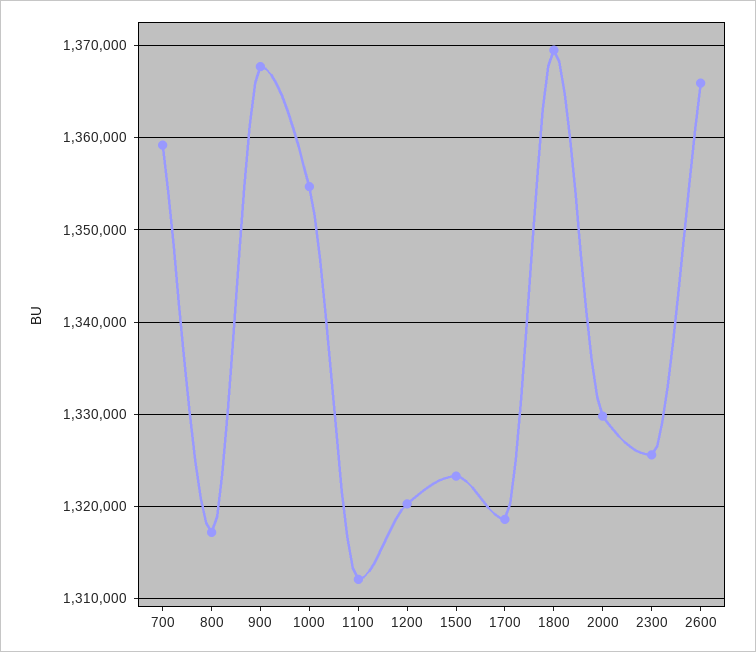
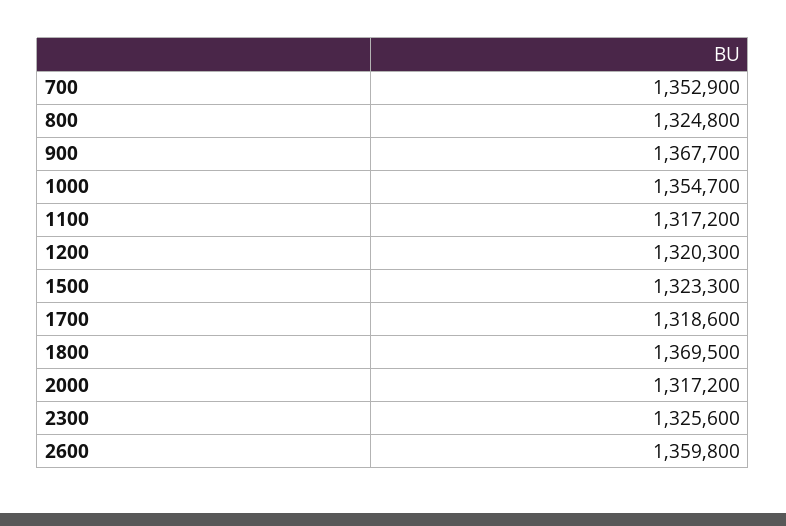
  {
-   "700": 1359000,
+   "700": 1352900,
-   "800": 1317000,
+   "800": 1324800,
    "900": 1367700,
    "1000": 1354700,
-   "1100": 1312000,
+   "1100": 1317200,
    "1200": 1320300,
    "1500": 1323300,
    "1700": 1318600,
    "1800": 1369500,
-   "2000": 1330000,
+   "2000": 1317200,
    "2300": 1325600,
-   "2600": 1366000
+   "2600": 1359800
  }

